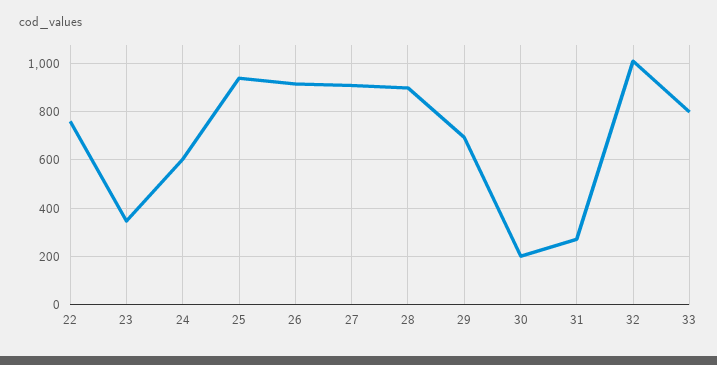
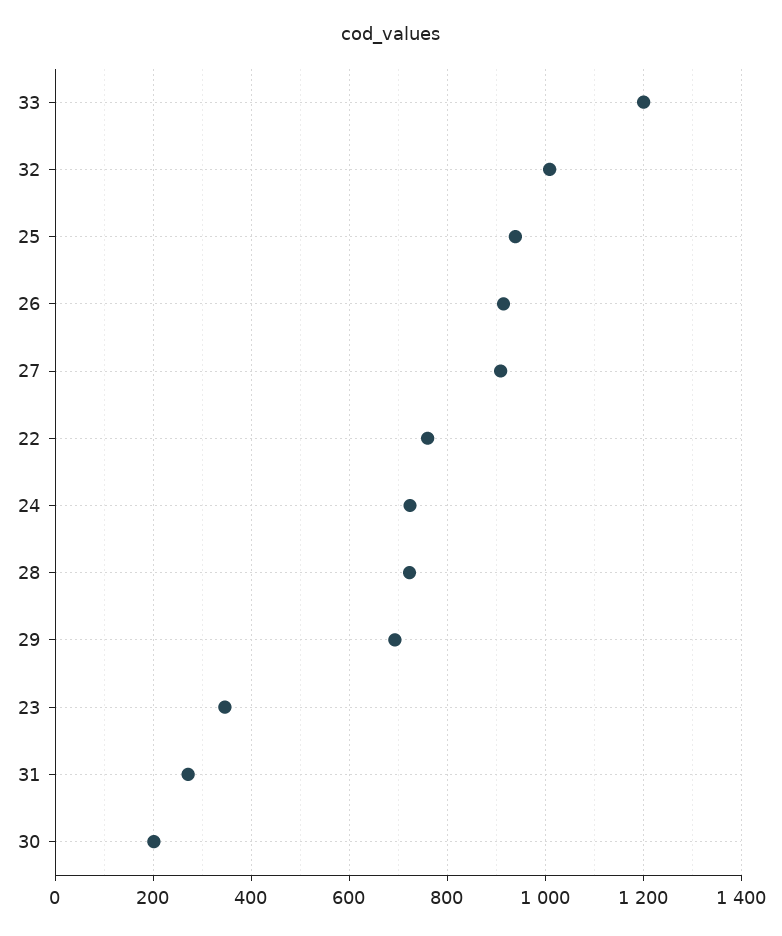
  {
    "22": 760,
    "23": 340,
-   "24": 600,
+   "24": 720,
    "25": 940,
    "26": 920,
    "27": 900,
-   "28": 900,
+   "28": 720,
    "29": 700,
    "30": 200,
    "31": 280,
    "32": 1000,
-   "33": 800
+   "33": 1200
  }

